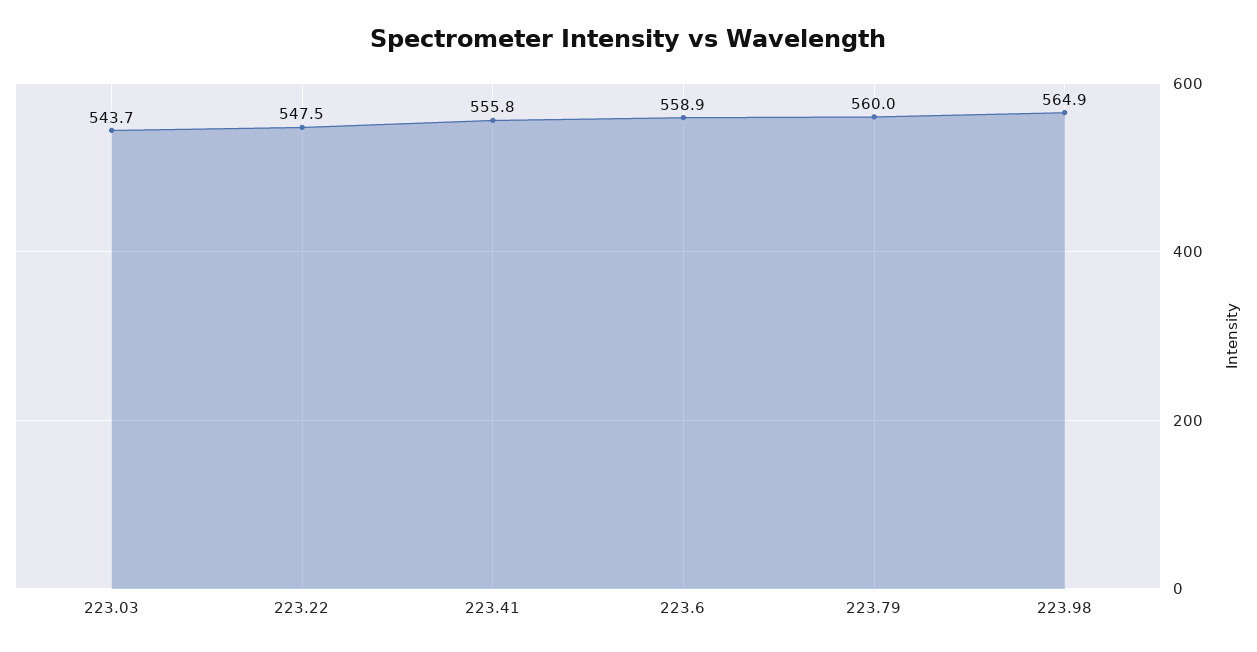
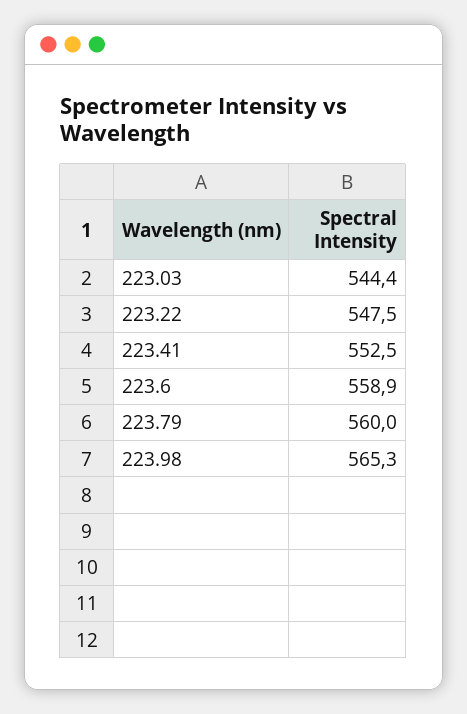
  {
-   "223.03": 543.7,
+   "223.03": 544.4,
    "223.22": 547.5,
-   "223.41": 555.8,
+   "223.41": 552.5,
    "223.6": 558.9,
    "223.79": 560,
-   "223.98": 564.9
+   "223.98": 565.3
  }

